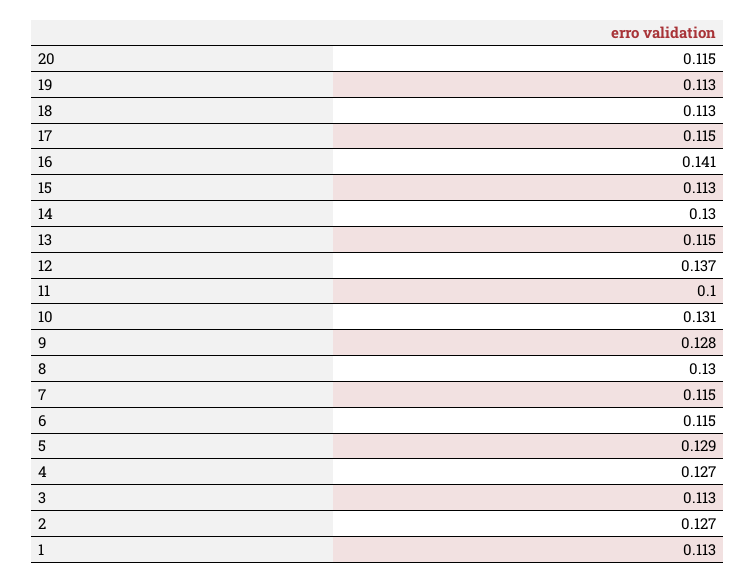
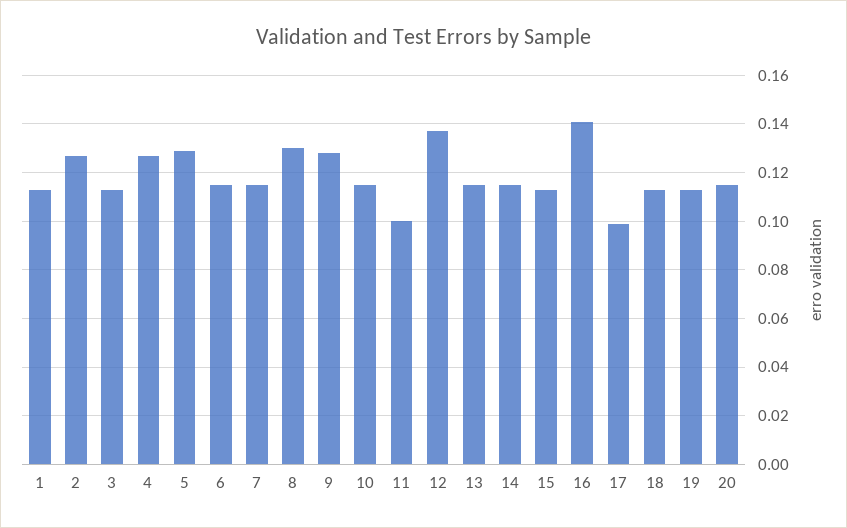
  {
    "20": 0.115,
    "19": 0.113,
    "18": 0.113,
-   "17": 0.115,
+   "17": 0.1,
    "16": 0.141,
    "15": 0.113,
-   "14": 0.13,
+   "14": 0.115,
    "13": 0.115,
    "12": 0.137,
    "11": 0.1,
-   "10": 0.131,
+   "10": 0.115,
    "9": 0.128,
    "8": 0.13,
    "7": 0.115,
    "6": 0.115,
    "5": 0.129,
    "4": 0.127,
    "3": 0.113,
    "2": 0.127,
    "1": 0.113
  }

